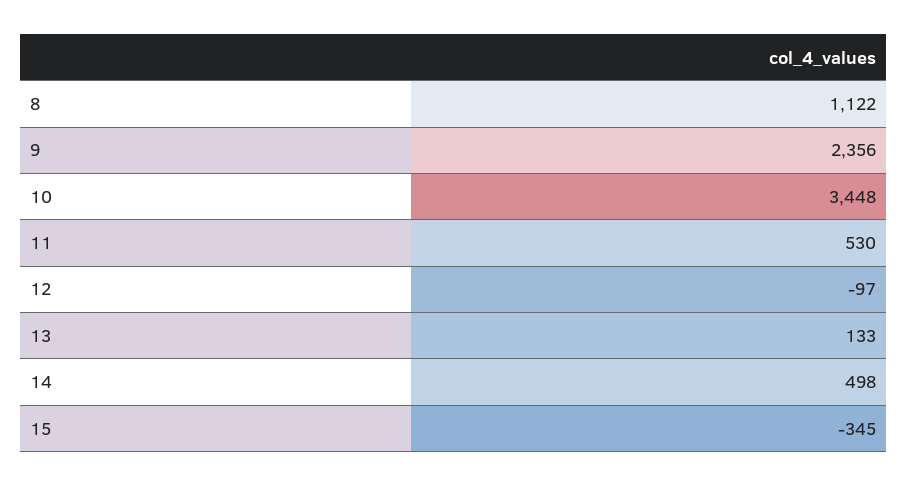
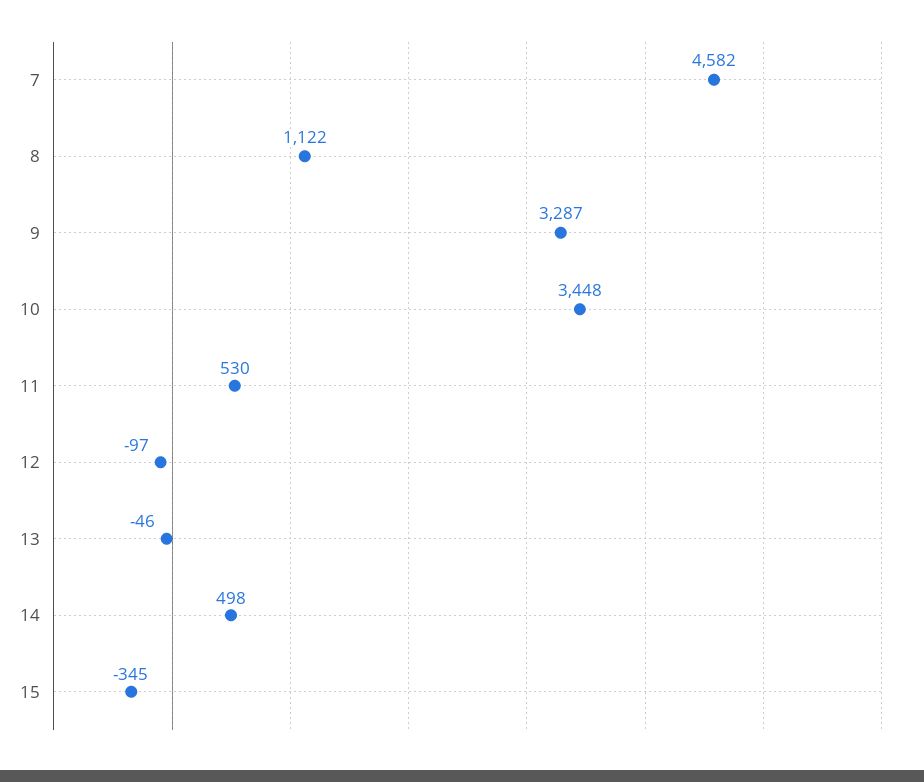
  {
    "8": 1122,
-   "9": 2356,
+   "9": 3287,
    "10": 3448,
    "11": 530,
    "12": -97,
-   "13": 133,
+   "13": -46,
    "14": 498,
-   "15": -345
+   "15": -345,
+   "7": 4582
  }

